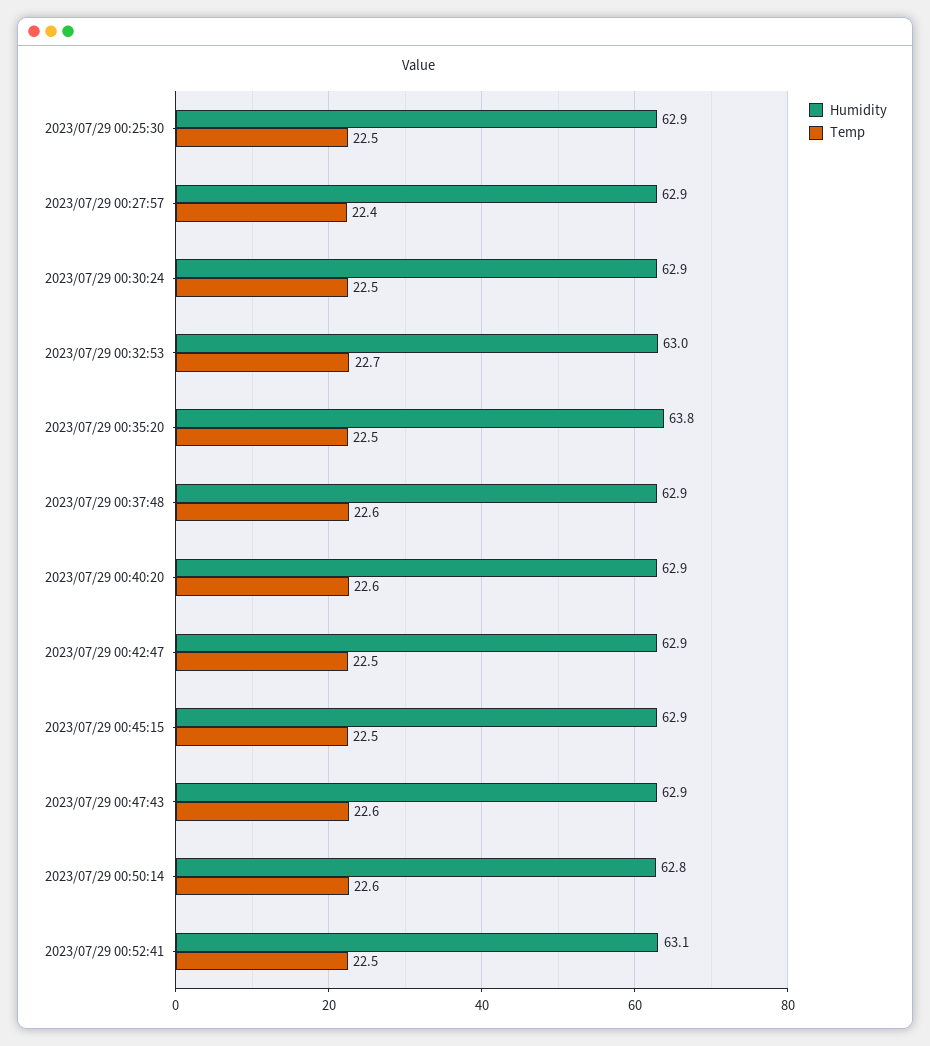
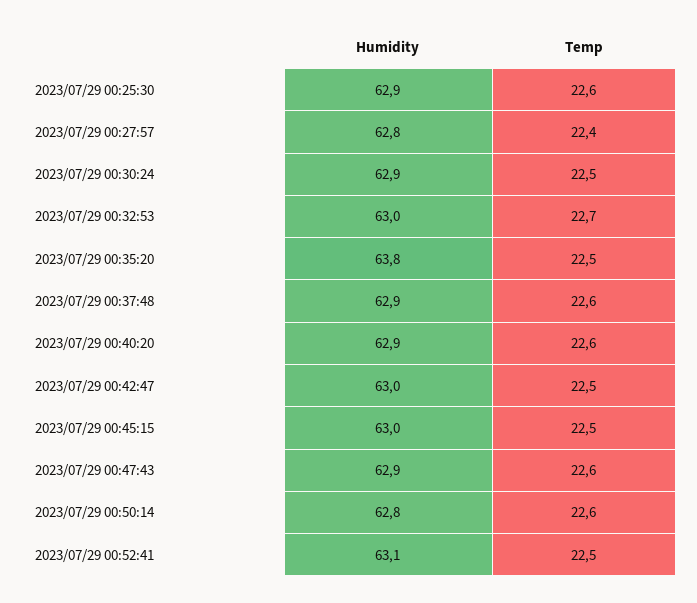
  {
    "Humidity": {
      "2023/07/29 00:25:30": 62.9,
-     "2023/07/29 00:27:57": 62.9,
+     "2023/07/29 00:27:57": 62.8,
      "2023/07/29 00:30:24": 62.9,
      "2023/07/29 00:32:53": 63,
      "2023/07/29 00:35:20": 63.8,
      "2023/07/29 00:37:48": 62.9,
      "2023/07/29 00:40:20": 62.9,
-     "2023/07/29 00:42:47": 62.9,
+     "2023/07/29 00:42:47": 63,
-     "2023/07/29 00:45:15": 62.9,
+     "2023/07/29 00:45:15": 63,
      "2023/07/29 00:47:43": 62.9,
      "2023/07/29 00:50:14": 62.8,
      "2023/07/29 00:52:41": 63.1
    },
    "Temp": {
-     "2023/07/29 00:25:30": 22.5,
+     "2023/07/29 00:25:30": 22.6,
      "2023/07/29 00:27:57": 22.4,
      "2023/07/29 00:30:24": 22.5,
      "2023/07/29 00:32:53": 22.7,
      "2023/07/29 00:35:20": 22.5,
      "2023/07/29 00:37:48": 22.6,
      "2023/07/29 00:40:20": 22.6,
      "2023/07/29 00:42:47": 22.5,
      "2023/07/29 00:45:15": 22.5,
      "2023/07/29 00:47:43": 22.6,
      "2023/07/29 00:50:14": 22.6,
      "2023/07/29 00:52:41": 22.5
    }
  }

